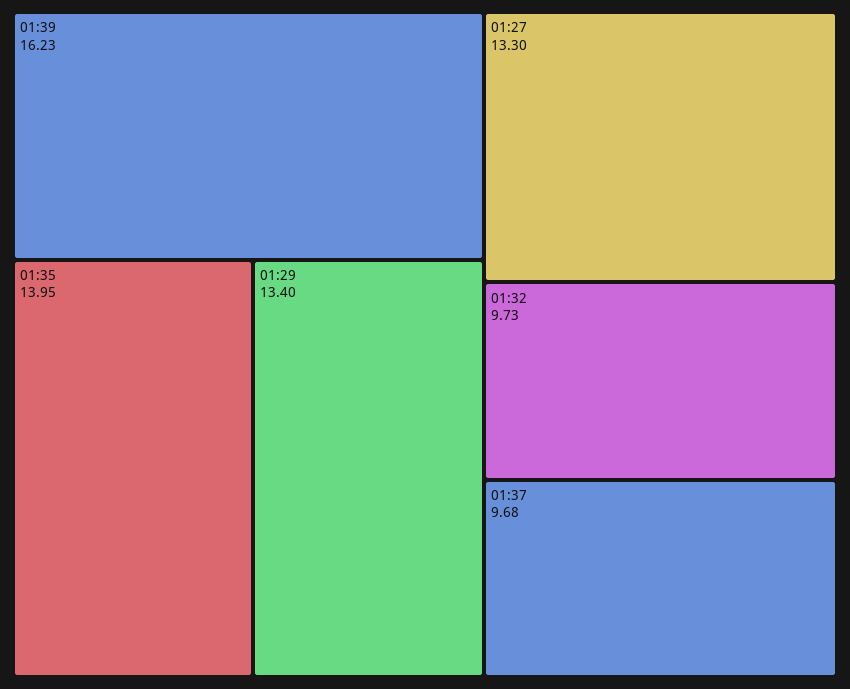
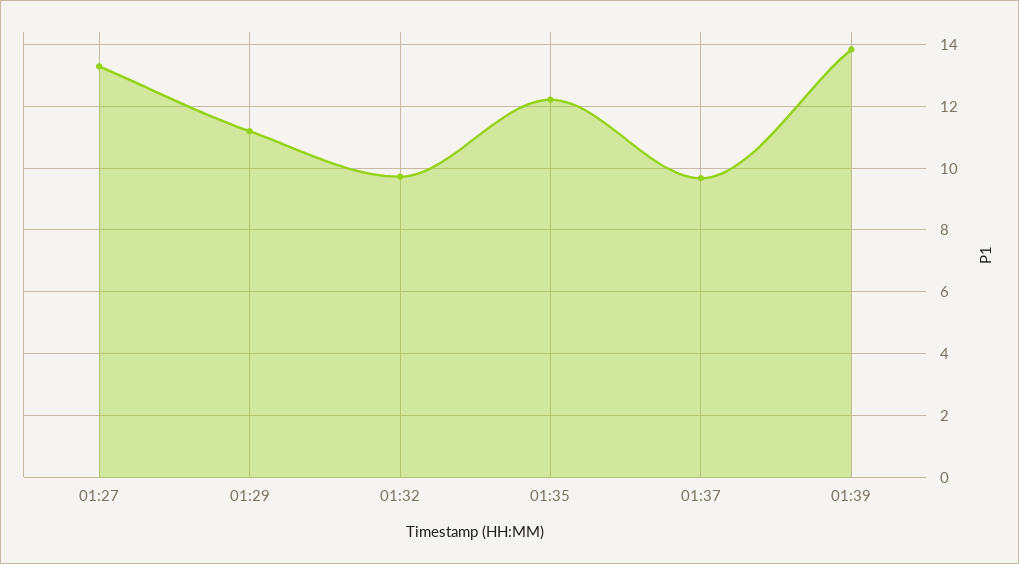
  {
-   "01:39": 16.23,
+   "01:39": 13.8,
-   "01:35": 13.95,
+   "01:35": 12.2,
-   "01:29": 13.4,
+   "01:29": 11.2,
    "01:27": 13.3,
    "01:32": 9.73,
    "01:37": 9.68
  }

